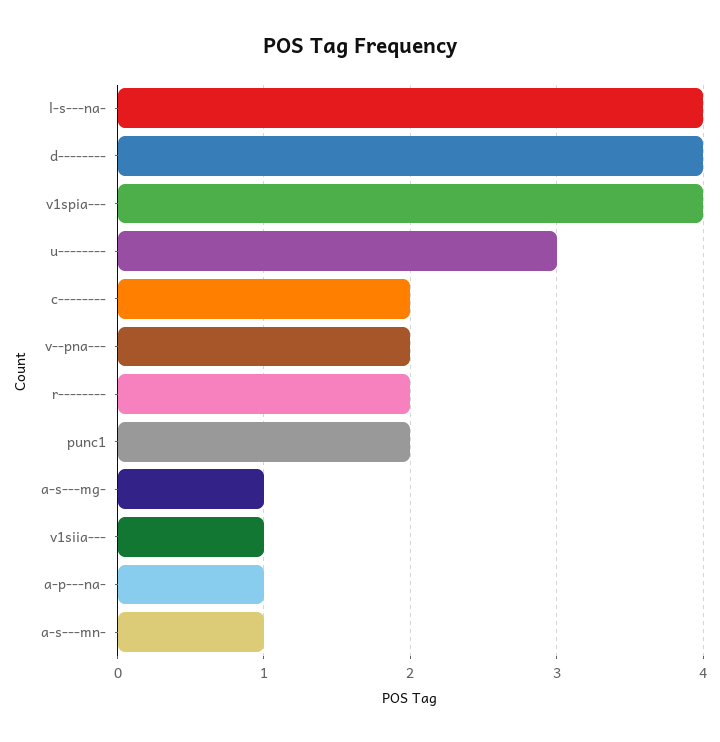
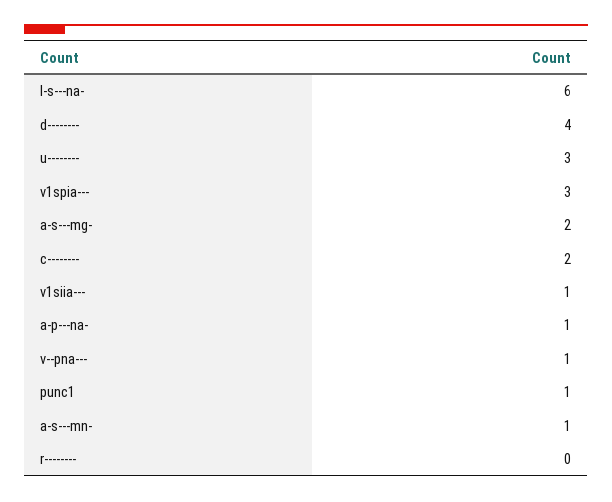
  {
-   "l-s---na-": 4,
+   "l-s---na-": 6,
    "d--------": 4,
-   "v1spia---": 4,
+   "v1spia---": 3,
    "u--------": 3,
    "c--------": 2,
-   "v--pna---": 2,
+   "v--pna---": 1,
-   "r--------": 2,
+   "r--------": 0,
-   "punc1": 2,
+   "punc1": 1,
-   "a-s---mg-": 1,
+   "a-s---mg-": 2,
    "v1siia---": 1,
    "a-p---na-": 1,
    "a-s---mn-": 1
  }

